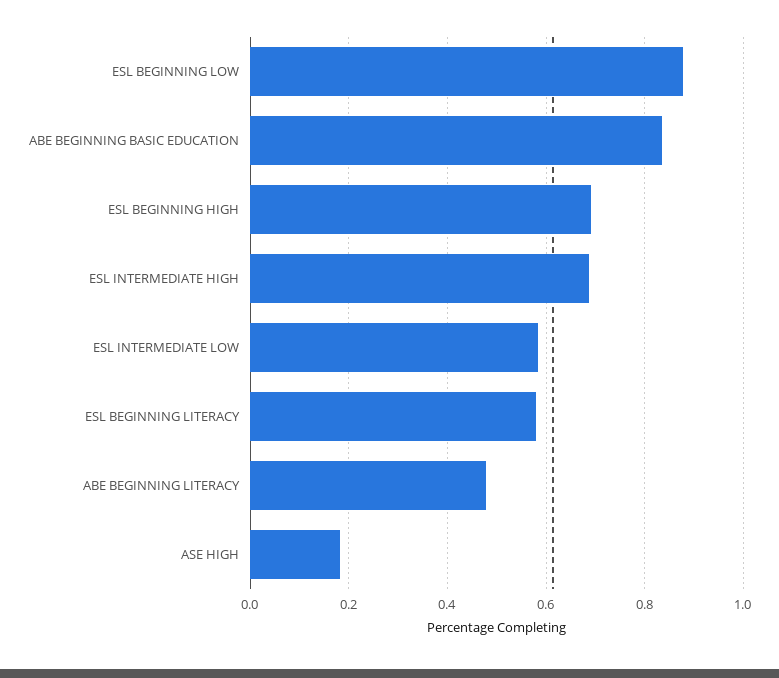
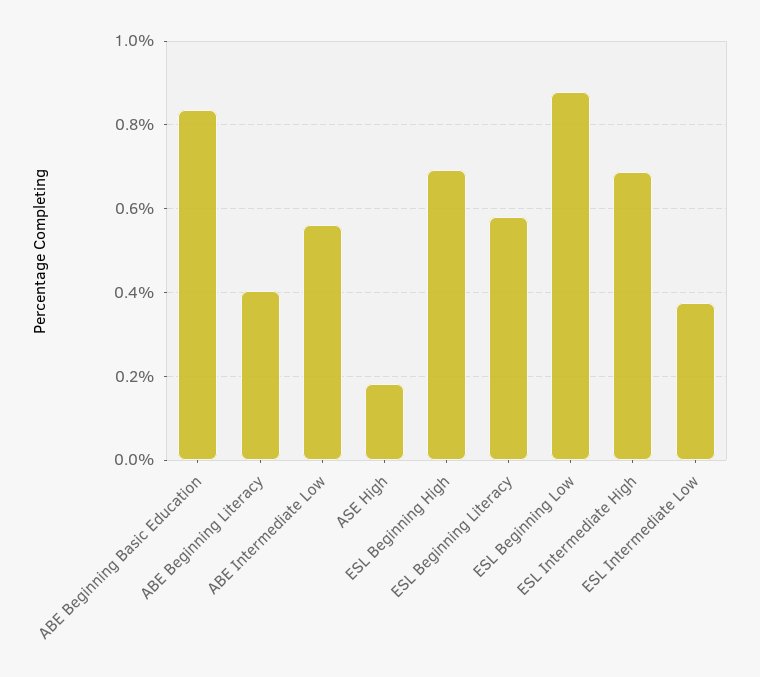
  {
    "ESL BEGINNING LOW": 0.88,
    "ABE BEGINNING BASIC EDUCATION": 0.84,
    "ESL BEGINNING HIGH": 0.7,
    "ESL INTERMEDIATE HIGH": 0.68,
-   "ESL INTERMEDIATE LOW": 0.58,
+   "ESL INTERMEDIATE LOW": 0.38,
    "ESL BEGINNING LITERACY": 0.58,
-   "ABE BEGINNING LITERACY": 0.48,
+   "ABE BEGINNING LITERACY": 0.4,
-   "ASE HIGH": 0.18
+   "ASE HIGH": 0.18,
+   "ABE Intermediate Low": 0.56
  }

